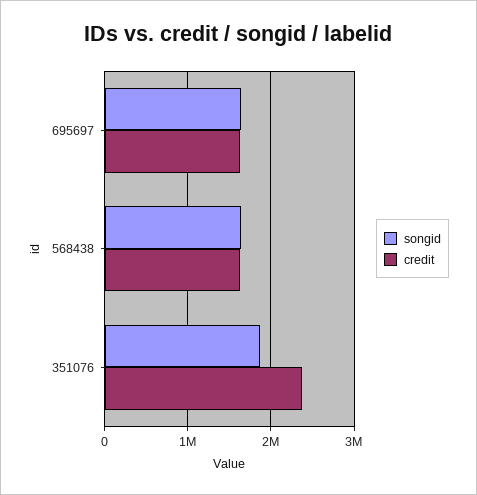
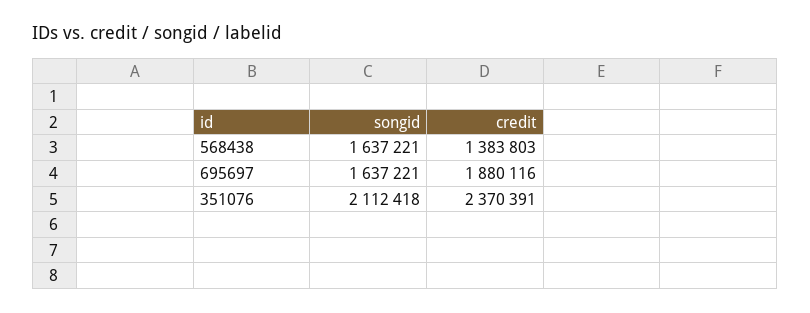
  {
    "songid": {
      "695697": 1637221,
      "568438": 1637221,
-     "351076": 1900000
+     "351076": 2112418
    },
    "credit": {
-     "695697": 1600000,
+     "695697": 1880116,
-     "568438": 1600000,
+     "568438": 1383803,
      "351076": 2370391
    }
  }

